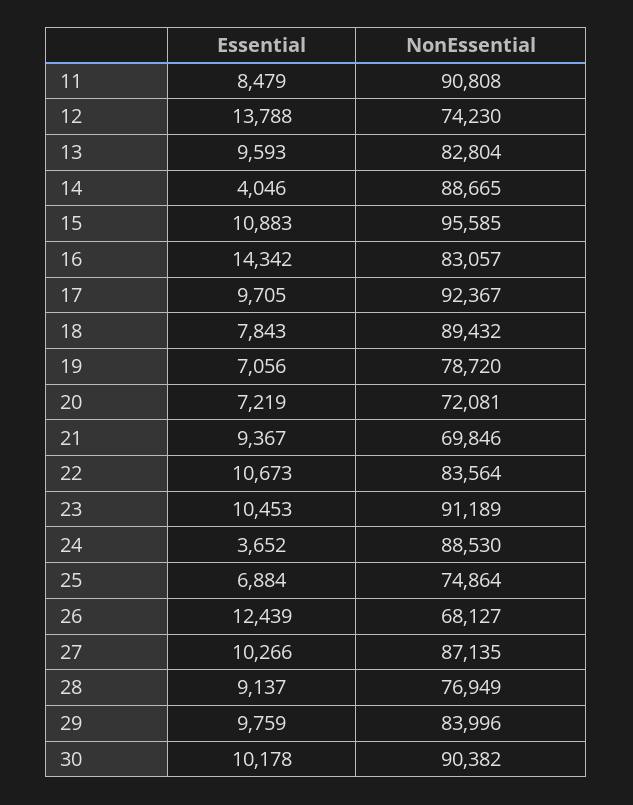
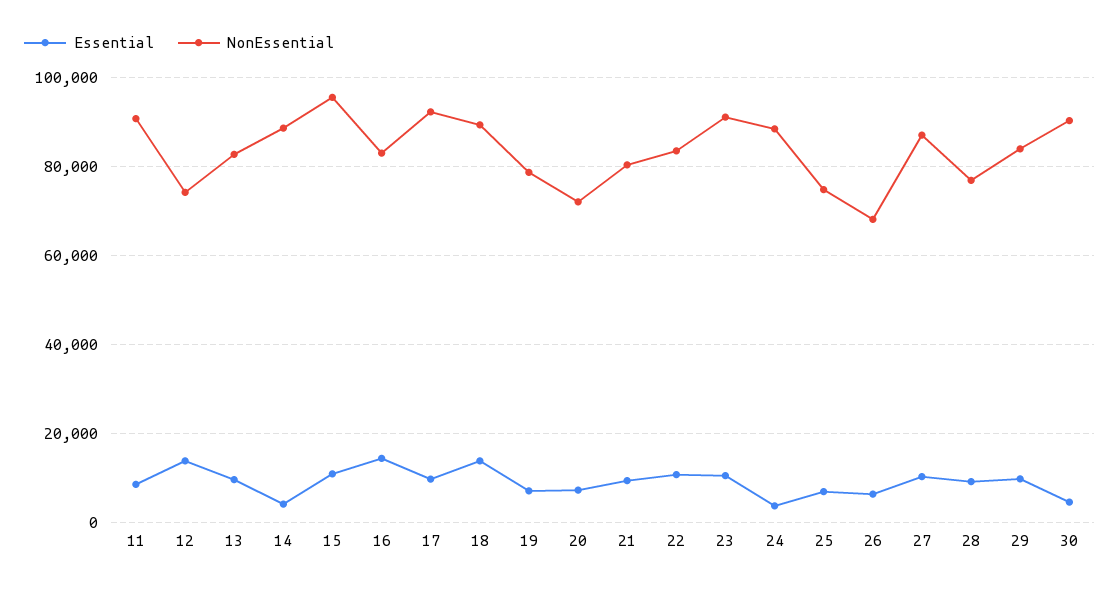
  {
    "Essential": {
      "11": 8479,
      "12": 13788,
      "13": 9593,
      "14": 4046,
      "15": 10883,
      "16": 14342,
      "17": 9705,
-     "18": 7843,
+     "18": 14000,
      "19": 7056,
      "20": 7219,
      "21": 9367,
      "22": 10673,
      "23": 10453,
      "24": 3652,
      "25": 6884,
-     "26": 12439,
+     "26": 6000,
      "27": 10266,
      "28": 9137,
      "29": 9759,
-     "30": 10178
+     "30": 4000
    },
    "NonEssential": {
      "11": 90808,
      "12": 74230,
      "13": 82804,
      "14": 88665,
      "15": 95585,
      "16": 83057,
      "17": 92367,
      "18": 89432,
      "19": 78720,
      "20": 72081,
-     "21": 69846,
+     "21": 80000,
      "22": 83564,
      "23": 91189,
      "24": 88530,
      "25": 74864,
      "26": 68127,
      "27": 87135,
      "28": 76949,
      "29": 83996,
      "30": 90382
    }
  }

